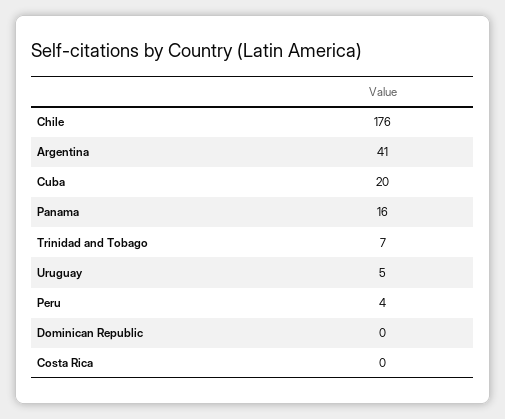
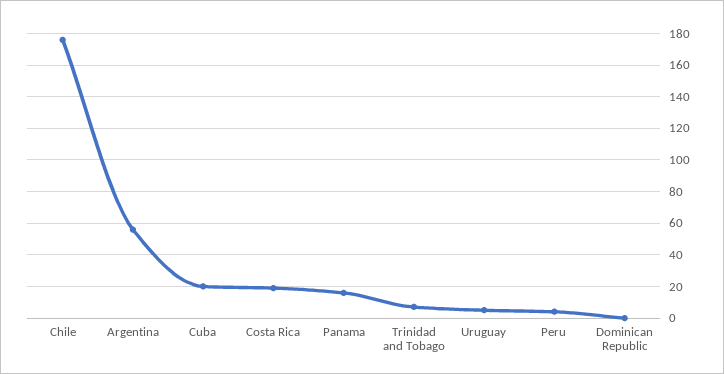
  {
    "Chile": 176,
-   "Argentina": 41,
+   "Argentina": 55,
    "Cuba": 20,
    "Panama": 16,
    "Trinidad and Tobago": 7,
    "Uruguay": 5,
    "Peru": 4,
    "Dominican Republic": 0,
-   "Costa Rica": 0
+   "Costa Rica": 20
  }

